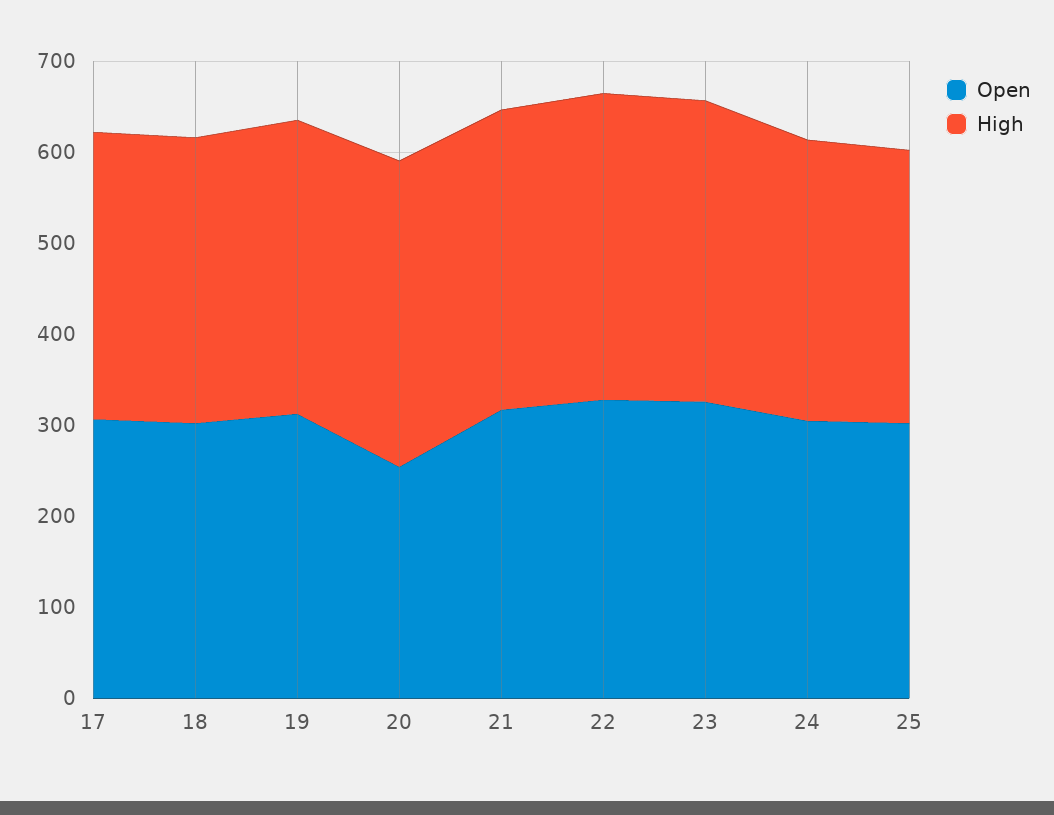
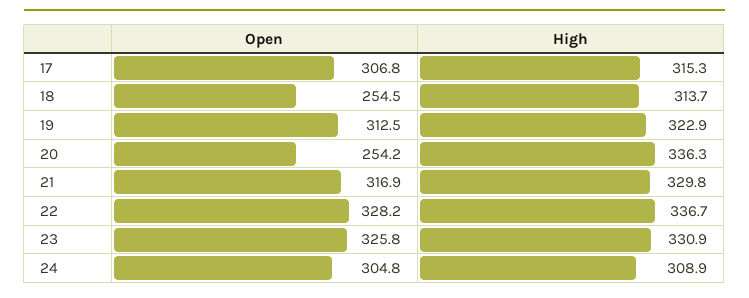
  {
    "Open": {
      "17": 306.8,
-     "18": 300,
+     "18": 254.5,
      "19": 312.5,
      "20": 254.2,
      "21": 316.9,
      "22": 328.2,
      "23": 325.8,
-     "24": 304.8,
+     "24": 304.8
-     "25": 300
    },
    "High": {
      "17": 315.3,
      "18": 313.7,
      "19": 322.9,
      "20": 336.3,
      "21": 329.8,
      "22": 336.7,
      "23": 330.9,
-     "24": 308.9,
+     "24": 308.9
-     "25": 300
    }
  }

